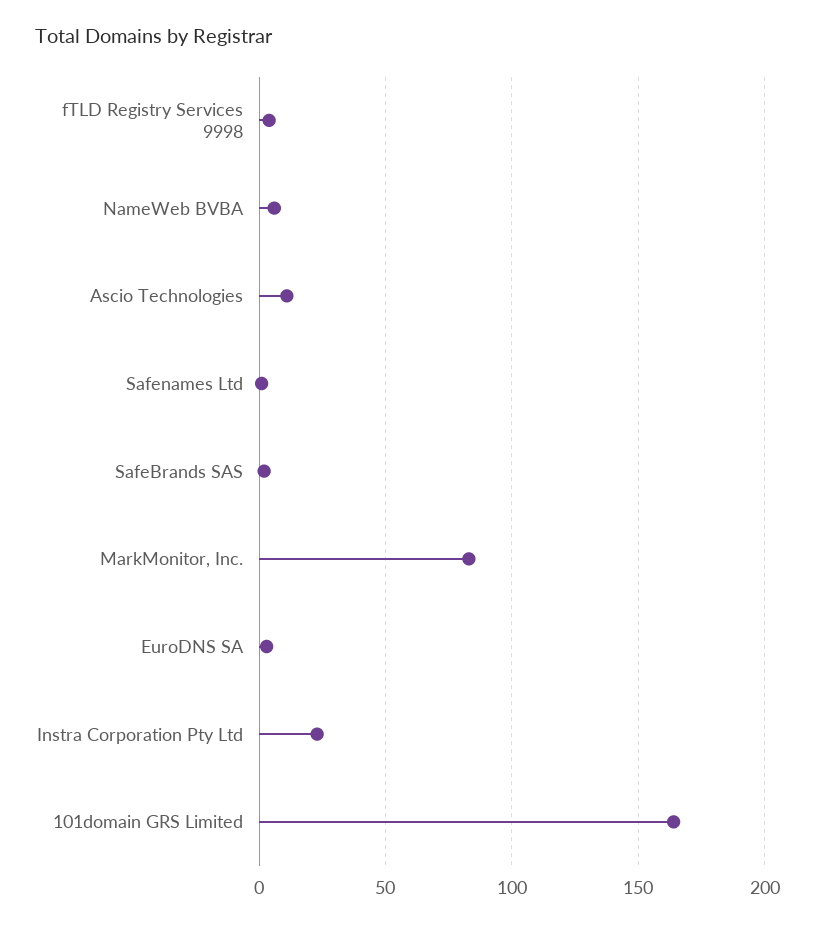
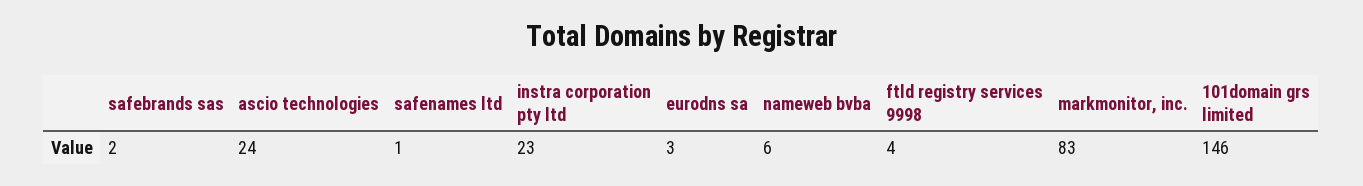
  {
    "fTLD Registry Services 9998": 4,
    "NameWeb BVBA": 6,
-   "Ascio Technologies": 10,
+   "Ascio Technologies": 24,
    "Safenames Ltd": 1,
    "SafeBrands SAS": 2,
    "MarkMonitor, Inc.": 83,
    "EuroDNS SA": 3,
    "Instra Corporation Pty Ltd": 23,
-   "101domain GRS Limited": 165
+   "101domain GRS Limited": 146
  }

